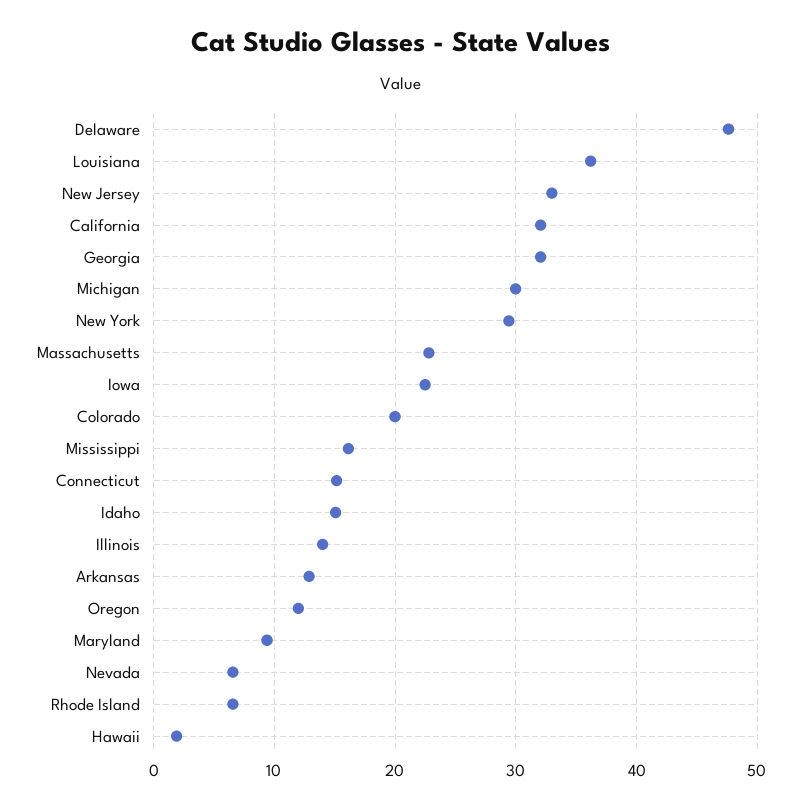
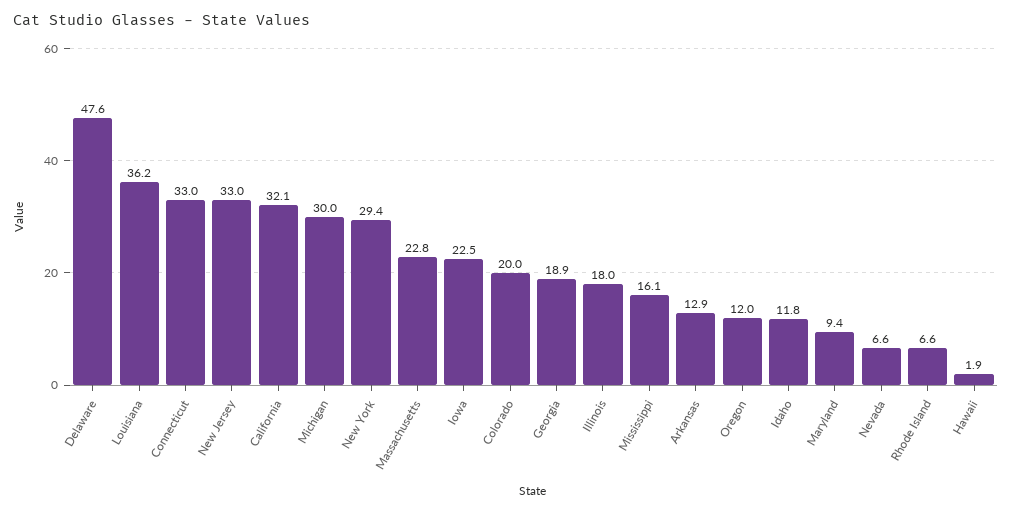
  {
    "Delaware": 47.6,
    "Louisiana": 36.2,
    "New Jersey": 33,
    "California": 32.1,
-   "Georgia": 32,
+   "Georgia": 18.9,
    "Michigan": 30,
    "New York": 29.4,
    "Massachusetts": 22.8,
    "Iowa": 22.5,
    "Colorado": 20,
    "Mississippi": 16.1,
-   "Connecticut": 15,
+   "Connecticut": 33,
-   "Idaho": 15,
+   "Idaho": 11.8,
-   "Illinois": 14,
+   "Illinois": 18,
    "Arkansas": 12.9,
    "Oregon": 12,
    "Maryland": 9.4,
    "Nevada": 6.6,
    "Rhode Island": 6.6,
    "Hawaii": 1.9
  }

